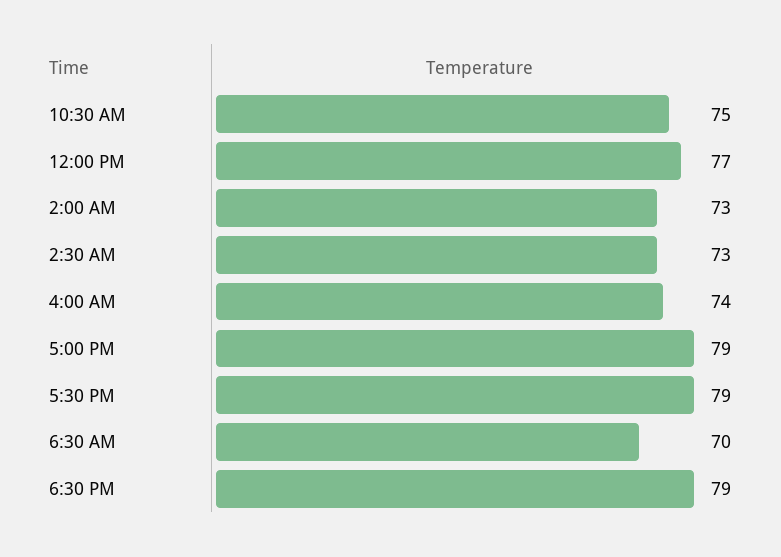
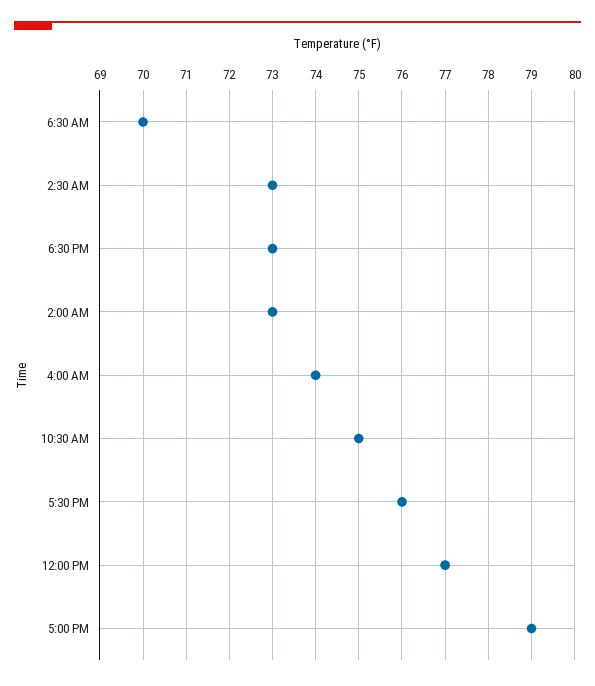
  {
    "10:30 AM": 75,
    "12:00 PM": 77,
    "2:00 AM": 73,
    "2:30 AM": 73,
    "4:00 AM": 74,
    "5:00 PM": 79,
-   "5:30 PM": 79,
+   "5:30 PM": 76,
    "6:30 AM": 70,
-   "6:30 PM": 79
+   "6:30 PM": 73
  }

